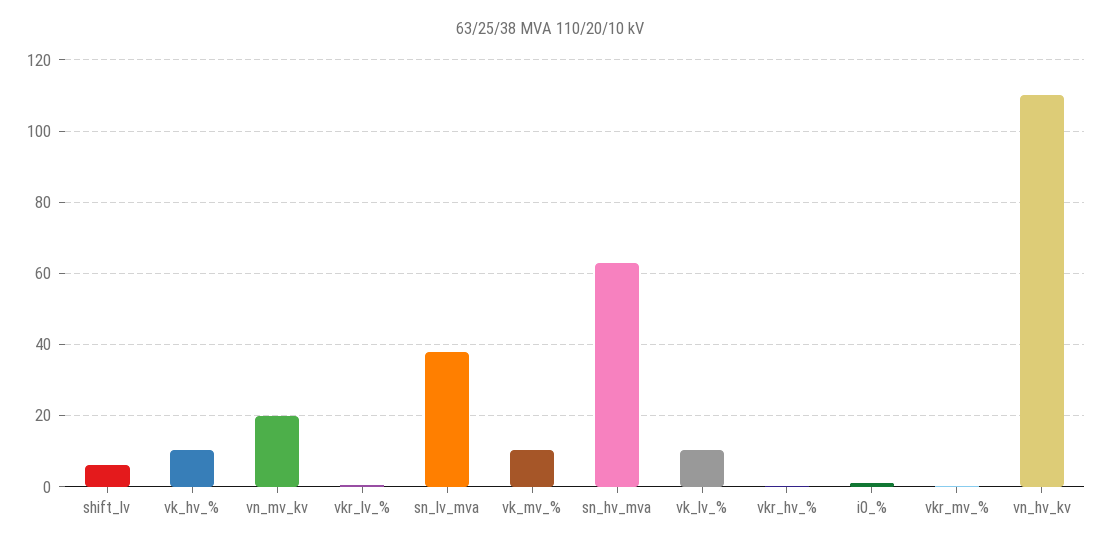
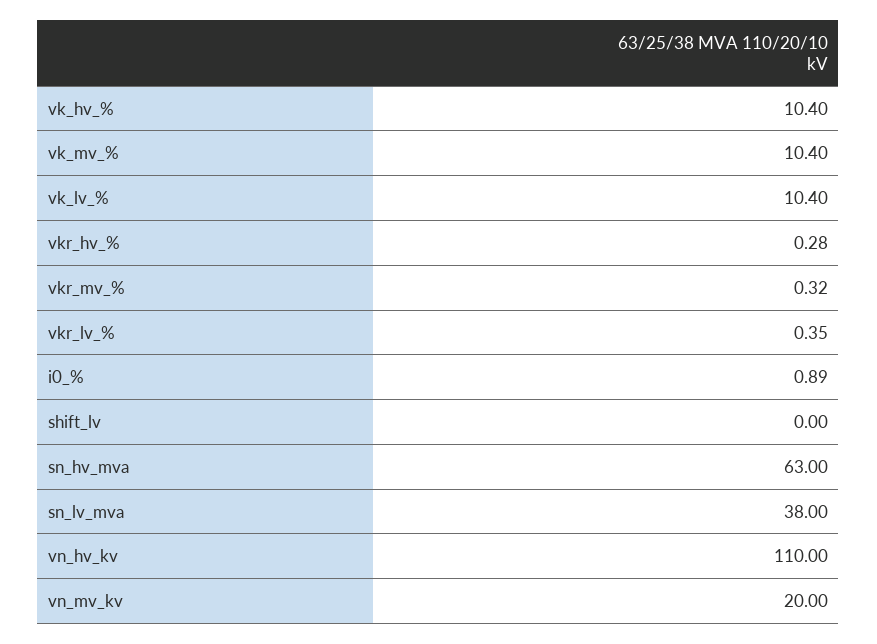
  {
-   "shift_lv": 6,
+   "shift_lv": 0,
    "vk_hv_%": 10.4,
    "vn_mv_kv": 20,
    "vkr_lv_%": 0.35,
    "sn_lv_mva": 38,
    "vk_mv_%": 10.4,
    "sn_hv_mva": 63,
    "vk_lv_%": 10.4,
    "vkr_hv_%": 0.28,
    "i0_%": 0.89,
    "vkr_mv_%": 0.32,
    "vn_hv_kv": 110
  }

